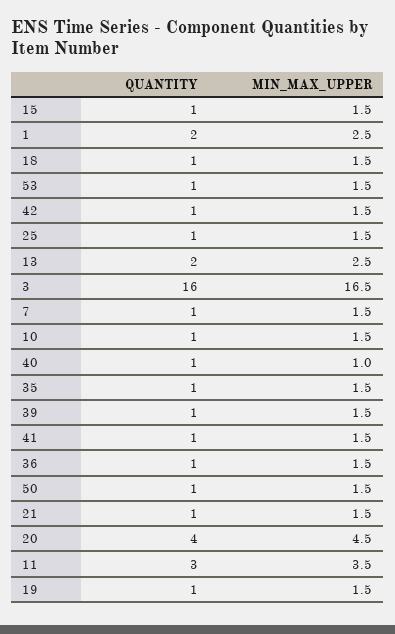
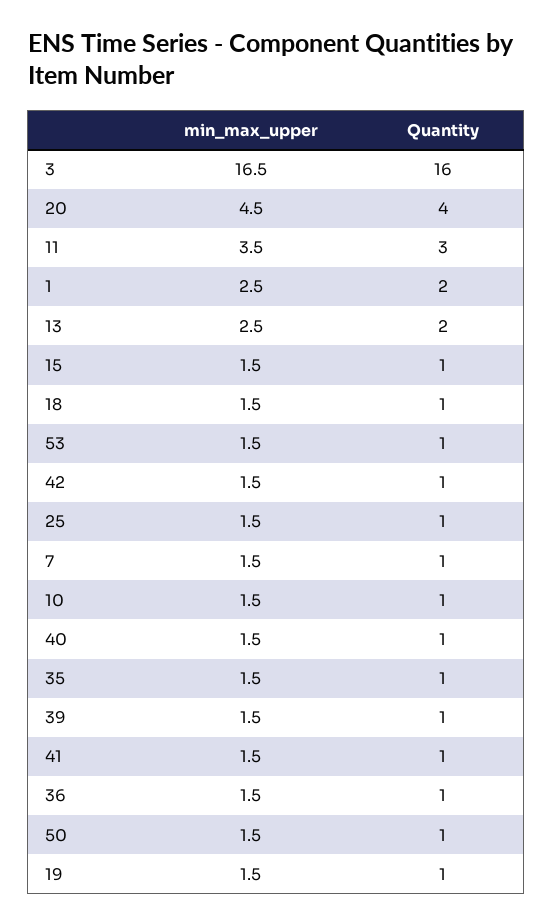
  {
    "QUANTITY": {
      "15": 1,
      "1": 2,
      "18": 1,
      "53": 1,
      "42": 1,
      "25": 1,
      "13": 2,
      "3": 16,
      "7": 1,
      "10": 1,
      "40": 1,
      "35": 1,
      "39": 1,
      "41": 1,
      "36": 1,
      "50": 1,
-     "21": 1,
      "20": 4,
      "11": 3,
      "19": 1
    },
    "MIN_MAX_UPPER": {
      "15": 1.5,
      "1": 2.5,
      "18": 1.5,
      "53": 1.5,
      "42": 1.5,
      "25": 1.5,
      "13": 2.5,
      "3": 16.5,
      "7": 1.5,
      "10": 1.5,
-     "40": 1,
+     "40": 1.5,
      "35": 1.5,
      "39": 1.5,
      "41": 1.5,
      "36": 1.5,
      "50": 1.5,
-     "21": 1.5,
      "20": 4.5,
      "11": 3.5,
      "19": 1.5
    }
  }

